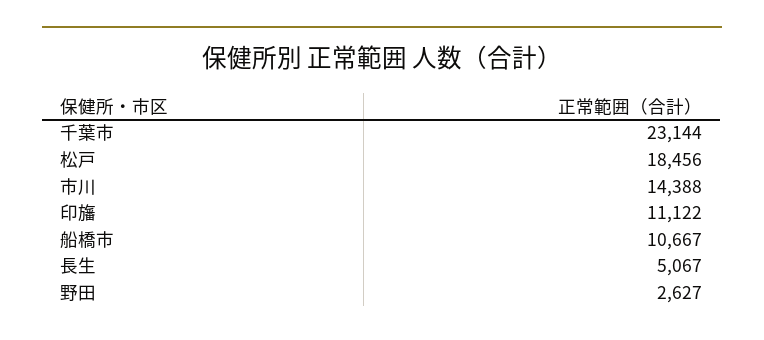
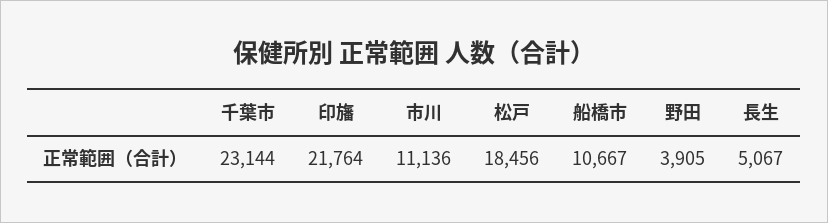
  {
    "千葉市": 23144,
    "松戸": 18456,
-   "市川": 14388,
+   "市川": 11136,
-   "印旛": 11122,
+   "印旛": 21764,
    "船橋市": 10667,
    "長生": 5067,
-   "野田": 2627
+   "野田": 3905
  }

